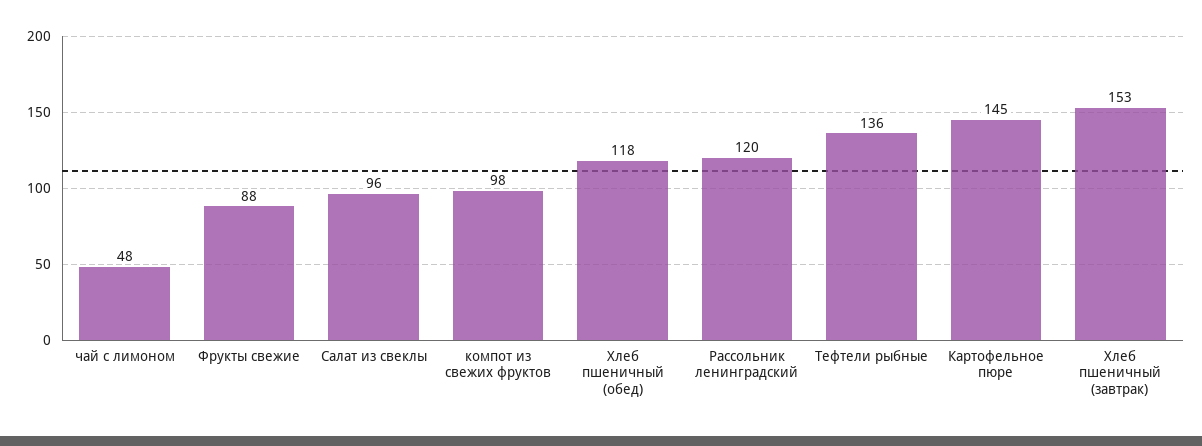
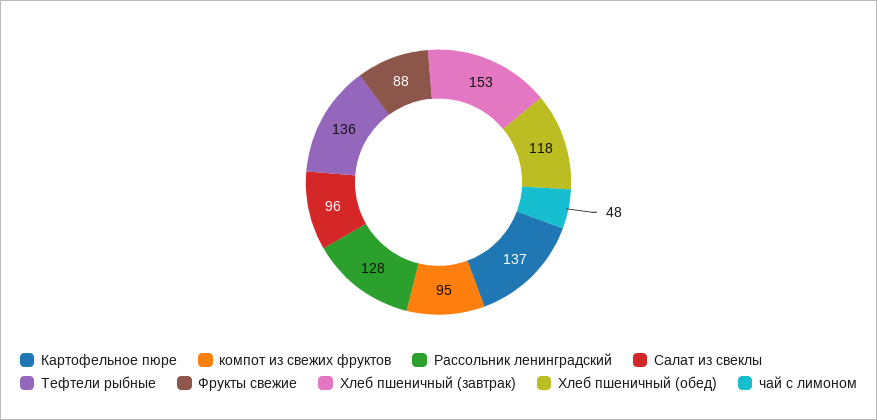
  {
    "чай с лимоном": 48,
    "Фрукты свежие": 88,
    "Салат из свеклы": 96,
-   "компот из свежих фруктов": 98,
+   "компот из свежих фруктов": 95,
    "Хлеб пшеничный (обед)": 118,
-   "Рассольник ленинградский": 120,
+   "Рассольник ленинградский": 128,
    "Тефтели рыбные": 136,
-   "Картофельное пюре": 145,
+   "Картофельное пюре": 137,
    "Хлеб пшеничный (завтрак)": 153
  }

